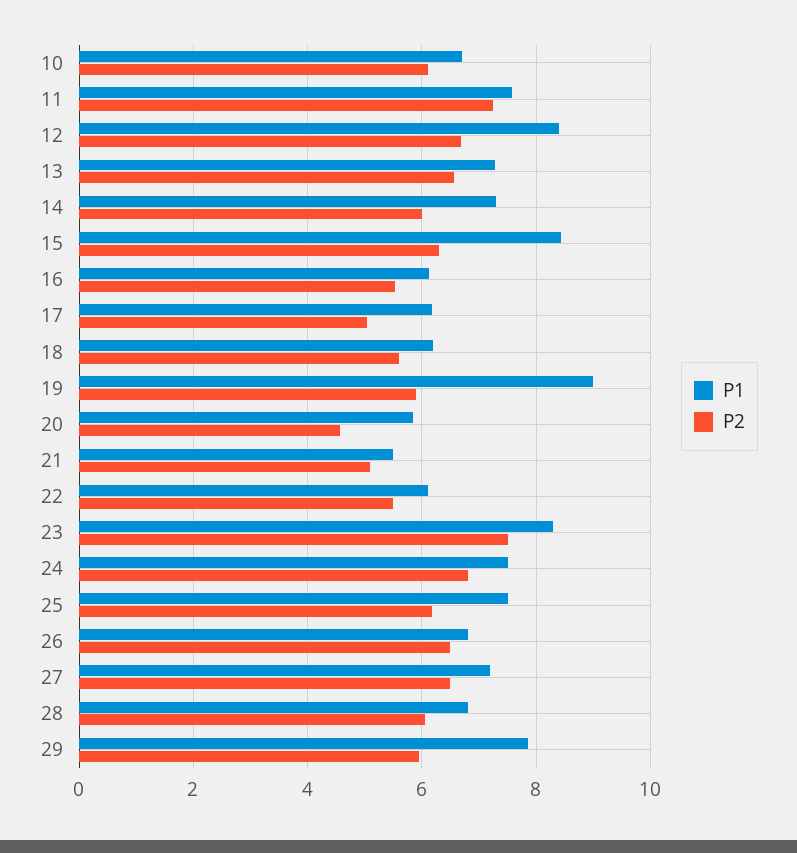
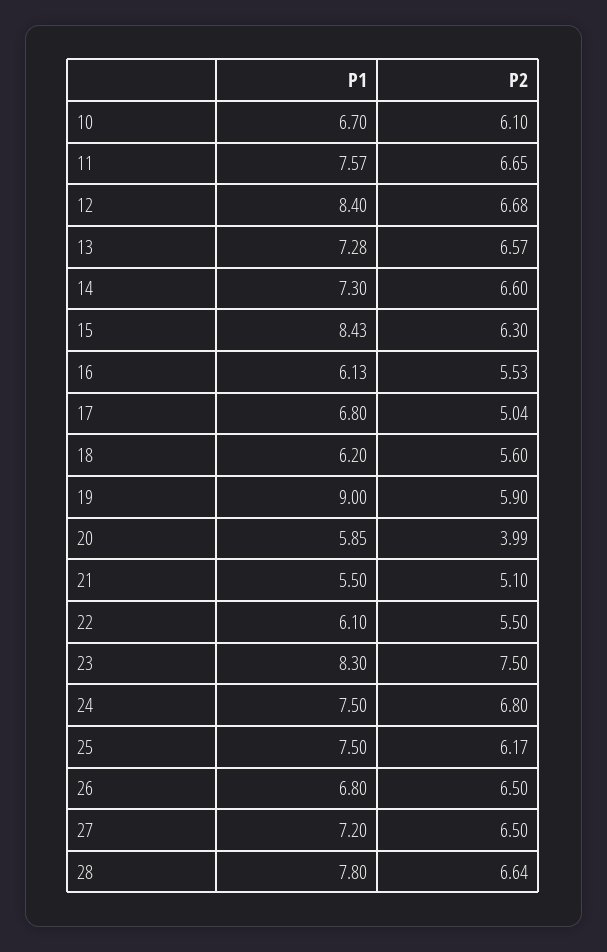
  {
    "P1": {
      "10": 6.7,
      "11": 7.57,
      "12": 8.4,
      "13": 7.28,
      "14": 7.3,
      "15": 8.43,
      "16": 6.13,
-     "17": 6.2,
+     "17": 6.8,
      "18": 6.2,
      "19": 9,
      "20": 5.85,
      "21": 5.5,
      "22": 6.1,
      "23": 8.3,
      "24": 7.5,
      "25": 7.5,
      "26": 6.8,
      "27": 7.2,
-     "28": 6.8,
+     "28": 7.8
-     "29": 7.8
    },
    "P2": {
      "10": 6.1,
-     "11": 7.2,
+     "11": 6.65,
      "12": 6.68,
      "13": 6.57,
-     "14": 6,
+     "14": 6.6,
      "15": 6.3,
      "16": 5.53,
      "17": 5.04,
      "18": 5.6,
      "19": 5.9,
-     "20": 4.6,
+     "20": 3.99,
      "21": 5.1,
      "22": 5.5,
      "23": 7.5,
      "24": 6.8,
      "25": 6.17,
      "26": 6.5,
      "27": 6.5,
-     "28": 6,
+     "28": 6.64
-     "29": 6
    }
  }

